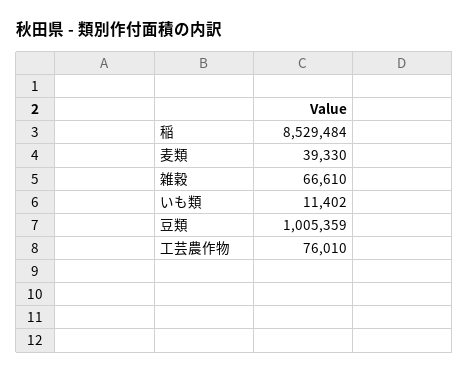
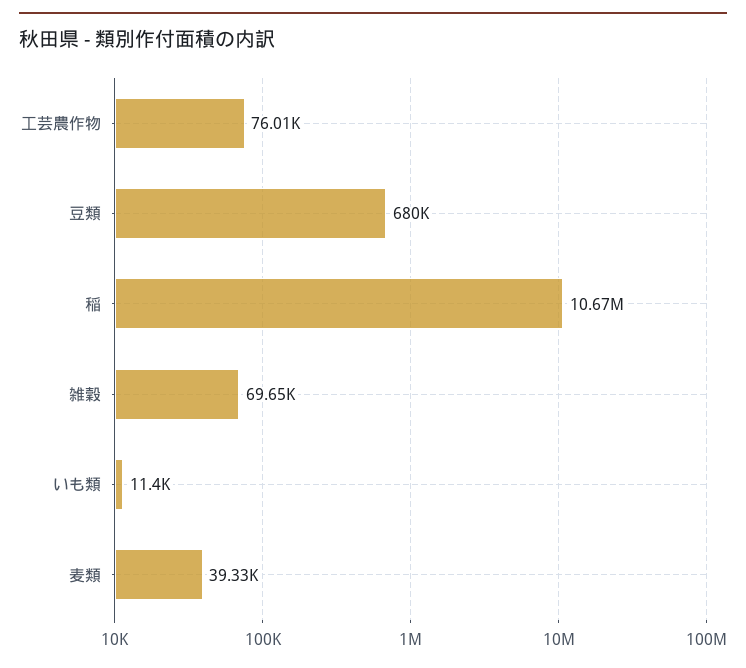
  {
-   "稲": 8529484,
+   "稲": 10670000,
    "麦類": 39330,
-   "雑穀": 66610,
+   "雑穀": 69650,
    "いも類": 11402,
-   "豆類": 1005359,
+   "豆類": 680000,
    "工芸農作物": 76010
  }

